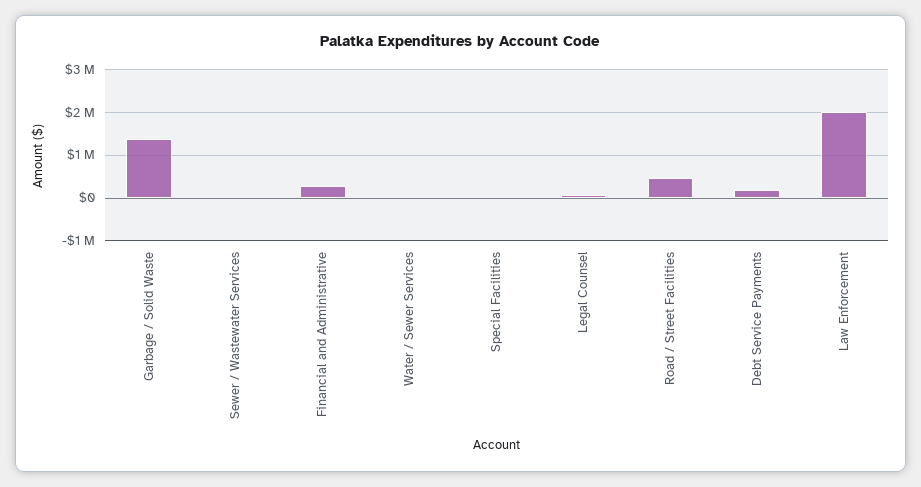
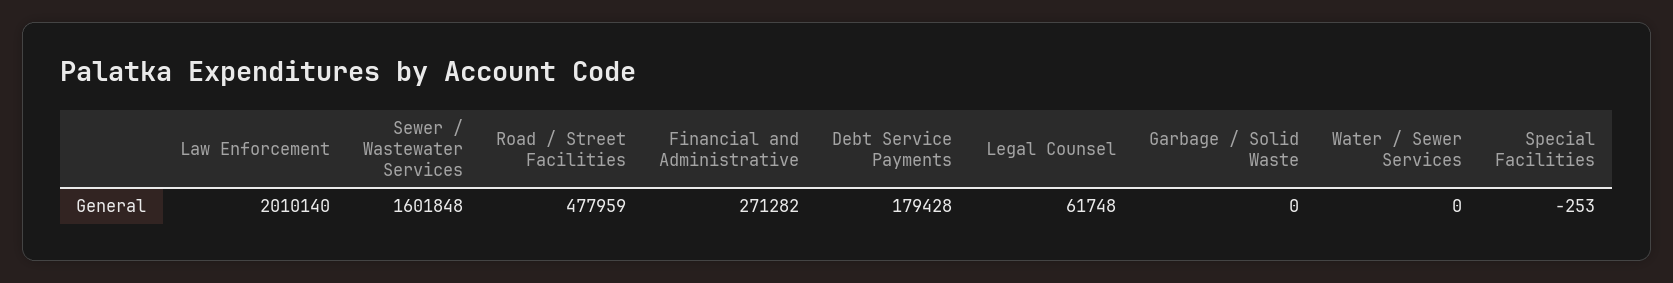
  {
-   "Garbage / Solid Waste": 1400000,
+   "Garbage / Solid Waste": 0,
-   "Sewer / Wastewater Services": 0,
+   "Sewer / Wastewater Services": 1601848,
    "Financial and Administrative": 271282,
    "Water / Sewer Services": 0,
    "Special Facilities": -253,
    "Legal Counsel": 61748,
    "Road / Street Facilities": 477959,
    "Debt Service Payments": 179428,
    "Law Enforcement": 2010140
  }

